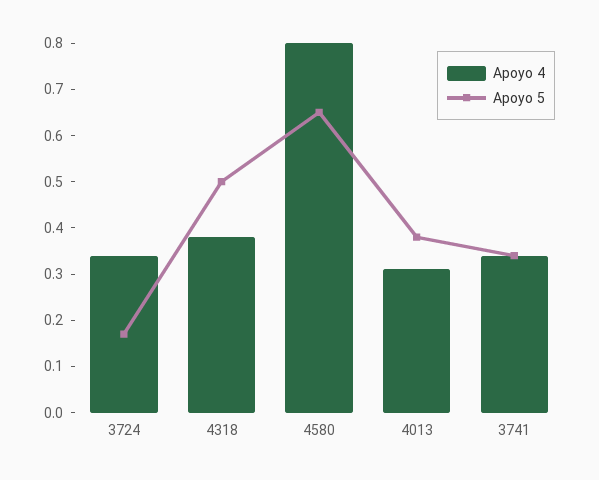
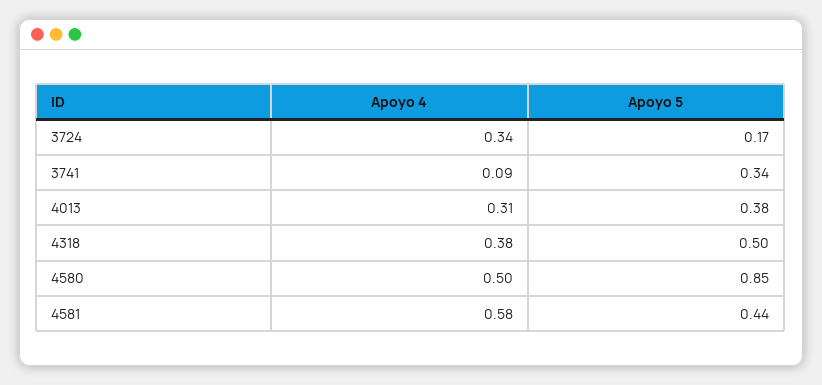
  {
    "Apoyo 4": {
      "3724": 0.34,
      "4318": 0.38,
-     "4580": 0.8,
+     "4580": 0.5,
      "4013": 0.31,
-     "3741": 0.35
+     "3741": 0.09,
+     "4581": 0.58
    },
    "Apoyo 5": {
      "3724": 0.17,
      "4318": 0.5,
-     "4580": 0.65,
+     "4580": 0.85,
      "4013": 0.38,
-     "3741": 0.34
+     "3741": 0.34,
+     "4581": 0.44
    }
  }

